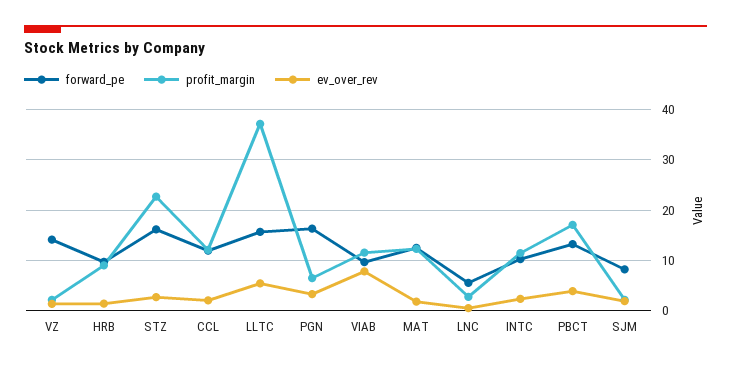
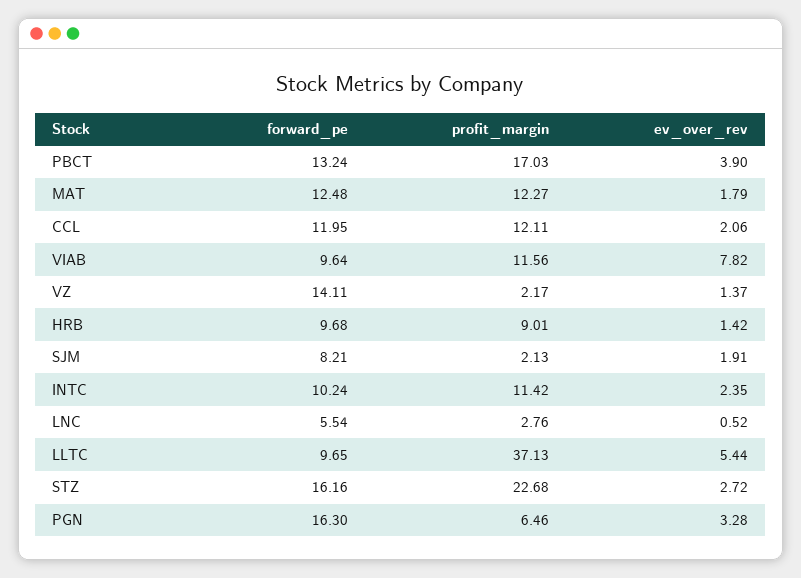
  {
    "forward_pe": {
      "VZ": 14.11,
      "HRB": 9.68,
      "STZ": 16.16,
      "CCL": 11.95,
-     "LLTC": 16,
+     "LLTC": 9.65,
      "PGN": 16.3,
      "VIAB": 9.64,
      "MAT": 12.48,
      "LNC": 5.54,
      "INTC": 10.24,
      "PBCT": 13.24,
      "SJM": 8.21
    },
    "profit_margin": {
      "VZ": 2.17,
      "HRB": 9.01,
      "STZ": 22.68,
      "CCL": 12.11,
      "LLTC": 37.13,
      "PGN": 6.46,
      "VIAB": 11.56,
      "MAT": 12.27,
      "LNC": 2.76,
      "INTC": 11.42,
      "PBCT": 17.03,
      "SJM": 2.13
    },
    "ev_over_rev": {
      "VZ": 1.37,
      "HRB": 1.42,
      "STZ": 2.72,
      "CCL": 2.06,
      "LLTC": 5.44,
      "PGN": 3.28,
      "VIAB": 7.82,
      "MAT": 1.79,
      "LNC": 0.52,
      "INTC": 2.35,
      "PBCT": 3.9,
      "SJM": 1.91
    }
  }

